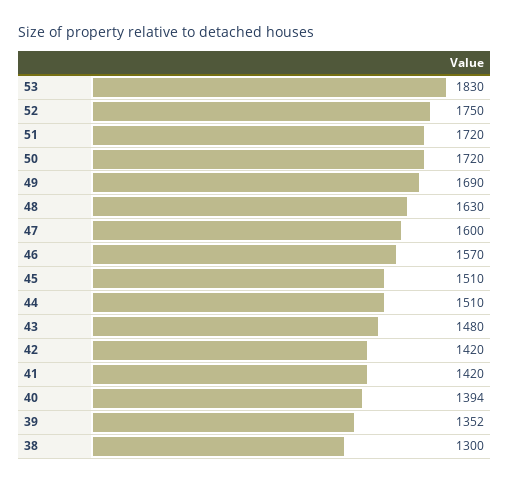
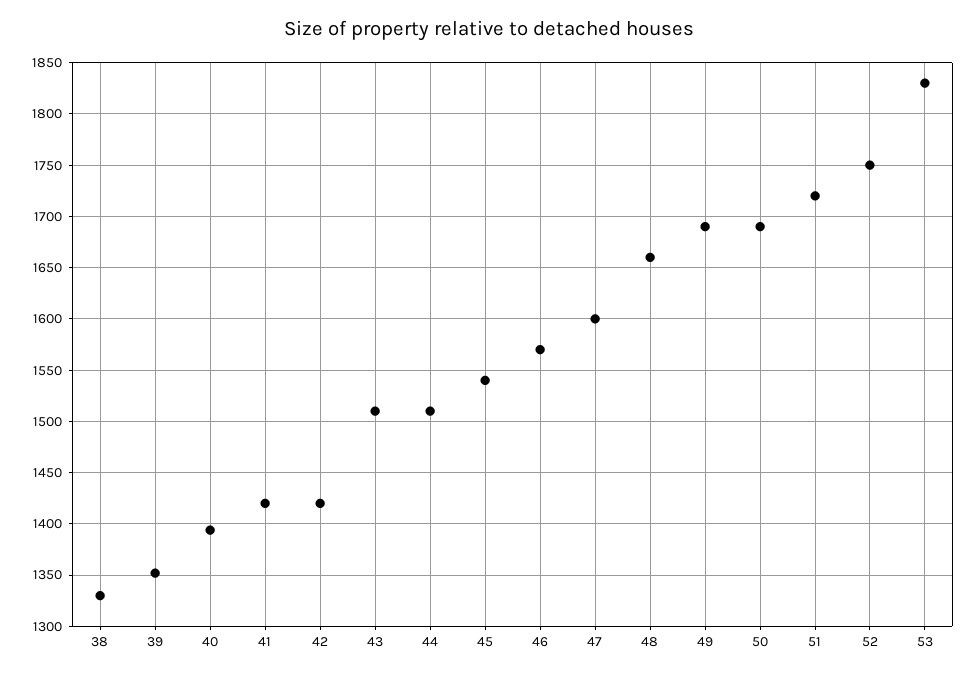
  {
    "53": 1830,
    "52": 1750,
    "51": 1720,
-   "50": 1720,
+   "50": 1690,
    "49": 1690,
-   "48": 1630,
+   "48": 1660,
    "47": 1600,
    "46": 1570,
-   "45": 1510,
+   "45": 1540,
    "44": 1510,
-   "43": 1480,
+   "43": 1510,
    "42": 1420,
    "41": 1420,
    "40": 1394,
    "39": 1352,
-   "38": 1300
+   "38": 1330
  }

